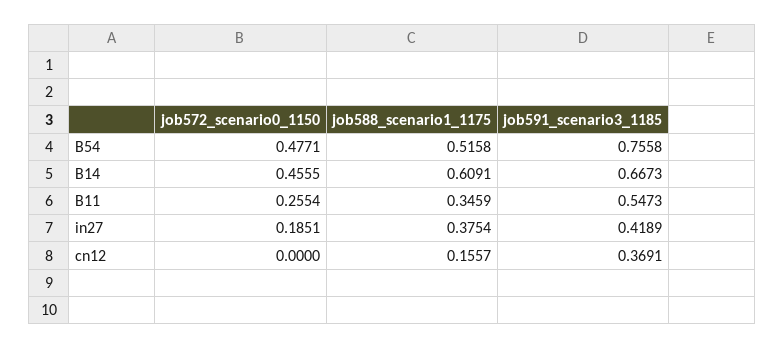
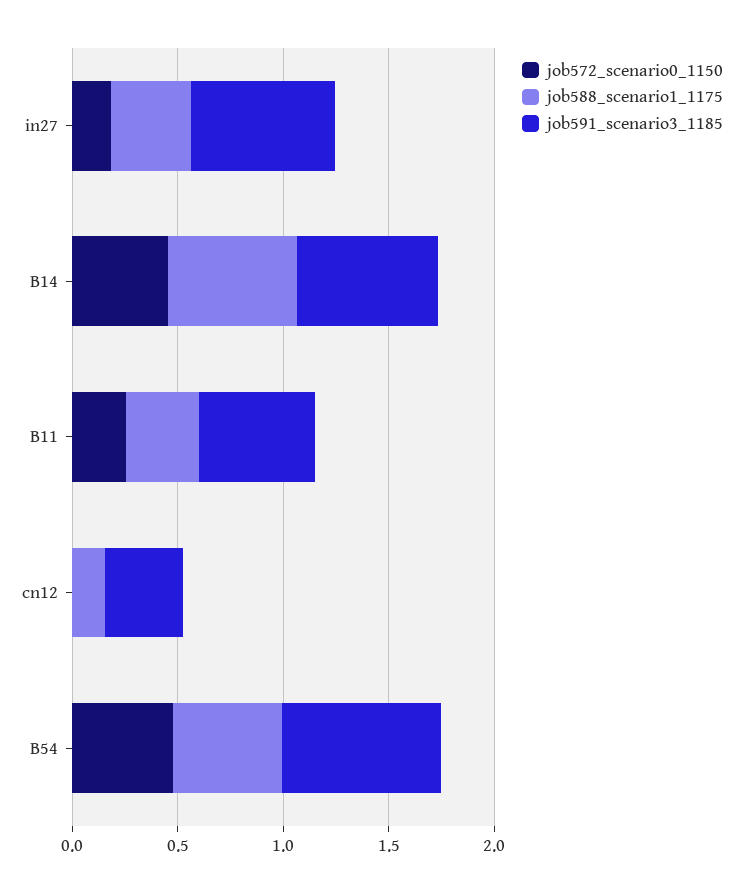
  {
    "job572_scenario0_1150": {
      "B54": 0.4771,
      "B14": 0.4555,
      "B11": 0.2554,
      "in27": 0.1851,
      "cn12": 0
    },
    "job588_scenario1_1175": {
      "B54": 0.5158,
      "B14": 0.6091,
      "B11": 0.3459,
      "in27": 0.3754,
      "cn12": 0.1557
    },
    "job591_scenario3_1185": {
      "B54": 0.7558,
      "B14": 0.6673,
      "B11": 0.5473,
-     "in27": 0.4189,
+     "in27": 0.7,
      "cn12": 0.3691
    }
  }

